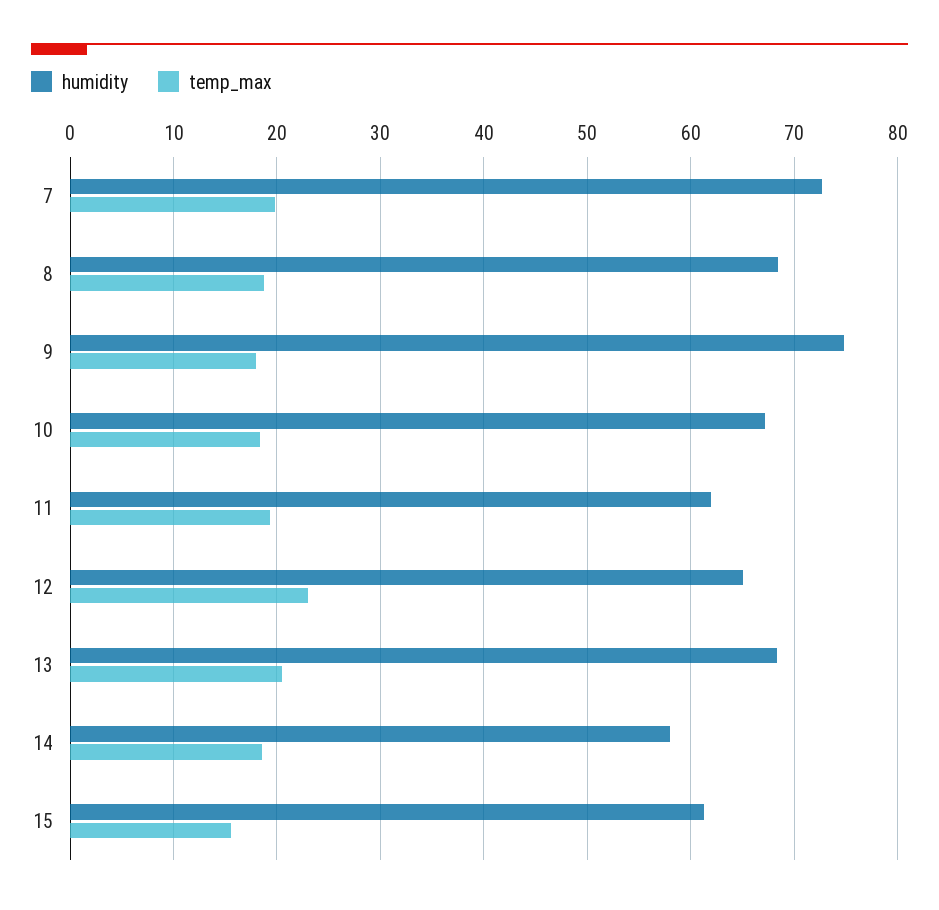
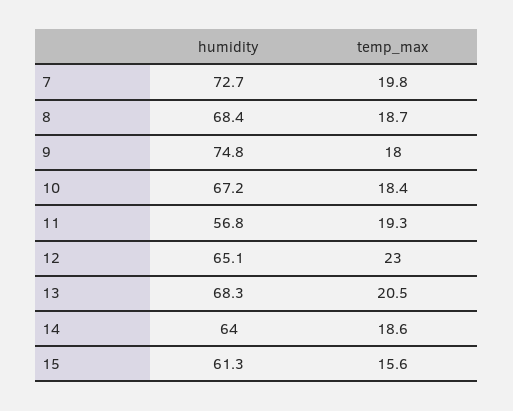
  {
    "humidity": {
      "7": 72.7,
      "8": 68.4,
      "9": 74.8,
      "10": 67.2,
-     "11": 62,
+     "11": 56.8,
      "12": 65.1,
      "13": 68.3,
-     "14": 58,
+     "14": 64,
      "15": 61.3
    },
    "temp_max": {
      "7": 19.8,
      "8": 18.7,
      "9": 18,
      "10": 18.4,
      "11": 19.3,
      "12": 23,
      "13": 20.5,
      "14": 18.6,
      "15": 15.6
    }
  }

